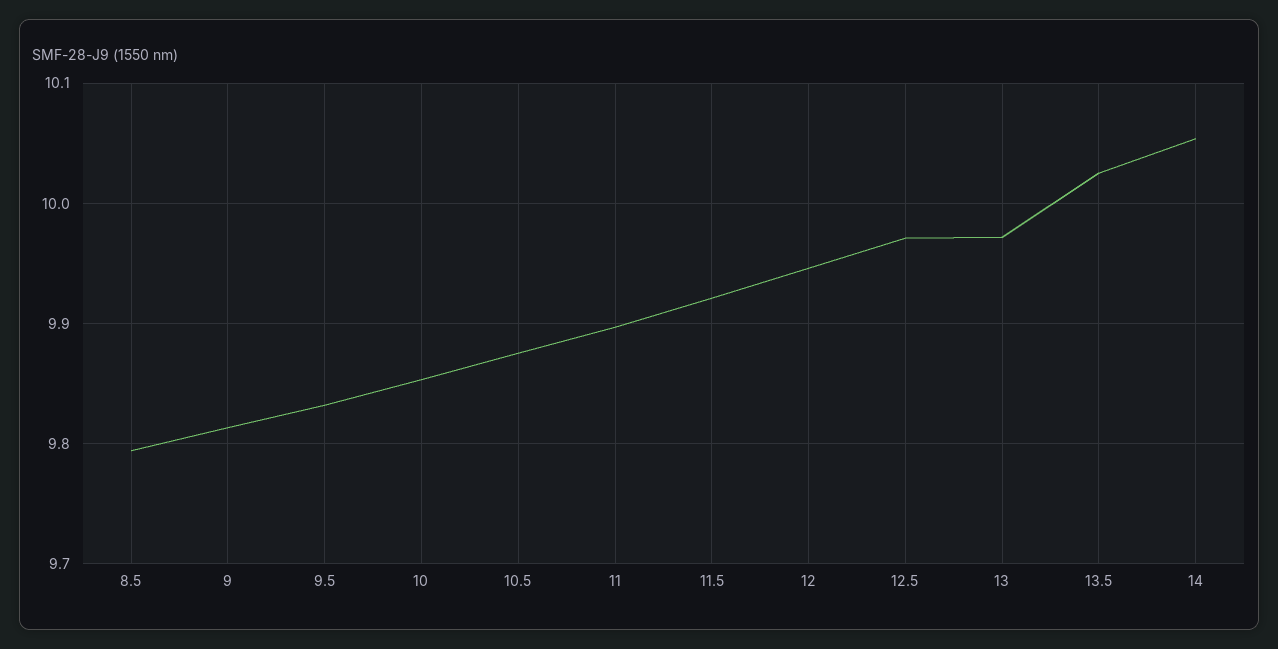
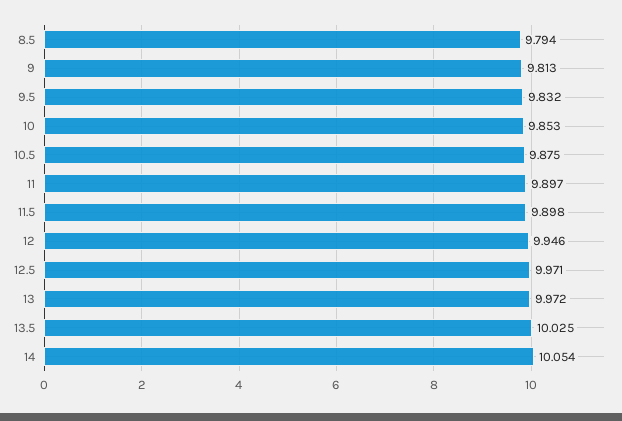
  {
    "8.5": 9.794,
    "9": 9.813,
    "9.5": 9.832,
    "10": 9.853,
    "10.5": 9.875,
    "11": 9.897,
-   "11.5": 9.92,
+   "11.5": 9.898,
    "12": 9.946,
    "12.5": 9.971,
    "13": 9.972,
    "13.5": 10.025,
    "14": 10.054
  }

